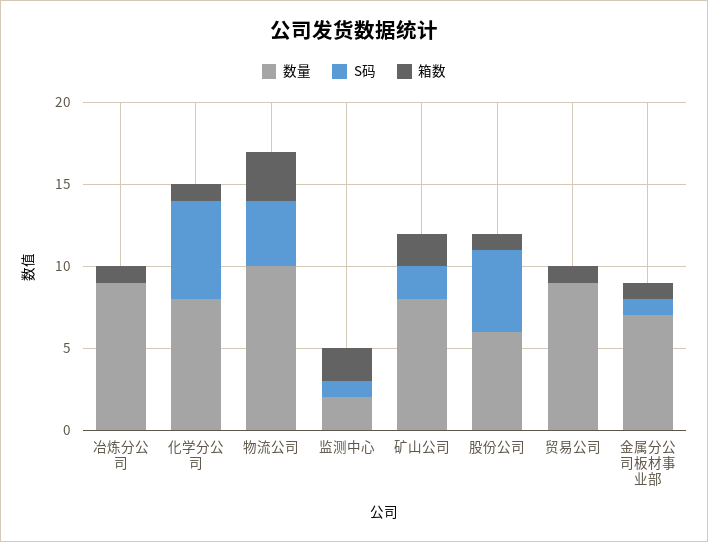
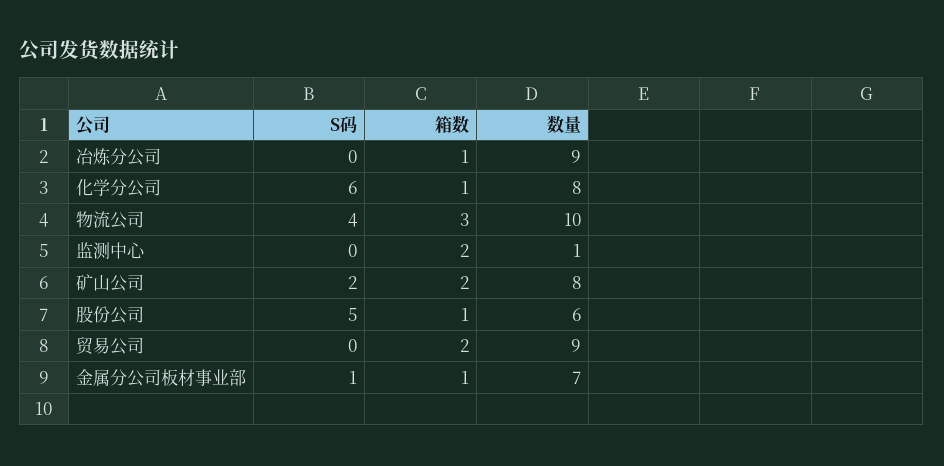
  {
    "数量": {
      "冶炼分公司": 9,
      "化学分公司": 8,
      "物流公司": 10,
-     "监测中心": 2,
+     "监测中心": 1,
      "矿山公司": 8,
      "股份公司": 6,
      "贸易公司": 9,
      "金属分公司板材事业部": 7
    },
    "S码": {
      "冶炼分公司": 0,
      "化学分公司": 6,
      "物流公司": 4,
-     "监测中心": 1,
+     "监测中心": 0,
      "矿山公司": 2,
      "股份公司": 5,
      "贸易公司": 0,
      "金属分公司板材事业部": 1
    },
    "箱数": {
      "冶炼分公司": 1,
      "化学分公司": 1,
      "物流公司": 3,
      "监测中心": 2,
      "矿山公司": 2,
      "股份公司": 1,
-     "贸易公司": 1,
+     "贸易公司": 2,
      "金属分公司板材事业部": 1
    }
  }

